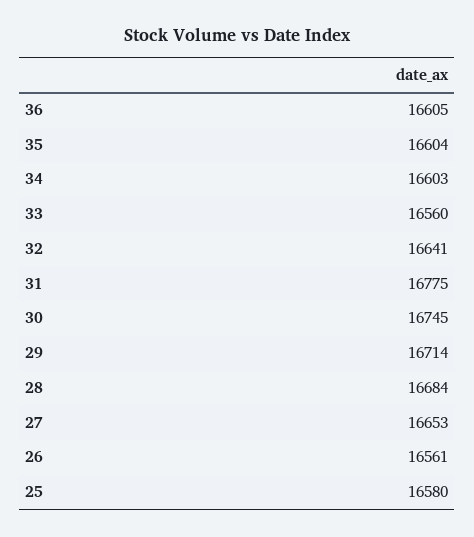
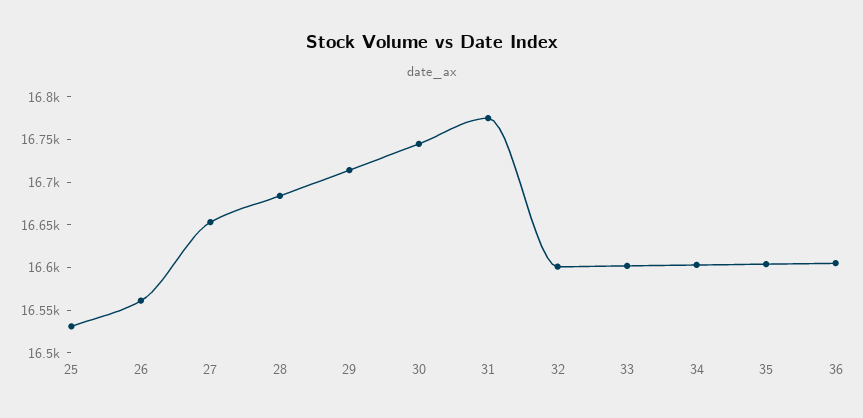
  {
    "36": 16605,
    "35": 16604,
    "34": 16603,
-   "33": 16560,
+   "33": 16600,
-   "32": 16641,
+   "32": 16600,
    "31": 16775,
    "30": 16745,
    "29": 16714,
    "28": 16684,
    "27": 16653,
    "26": 16561,
-   "25": 16580
+   "25": 16530
  }

